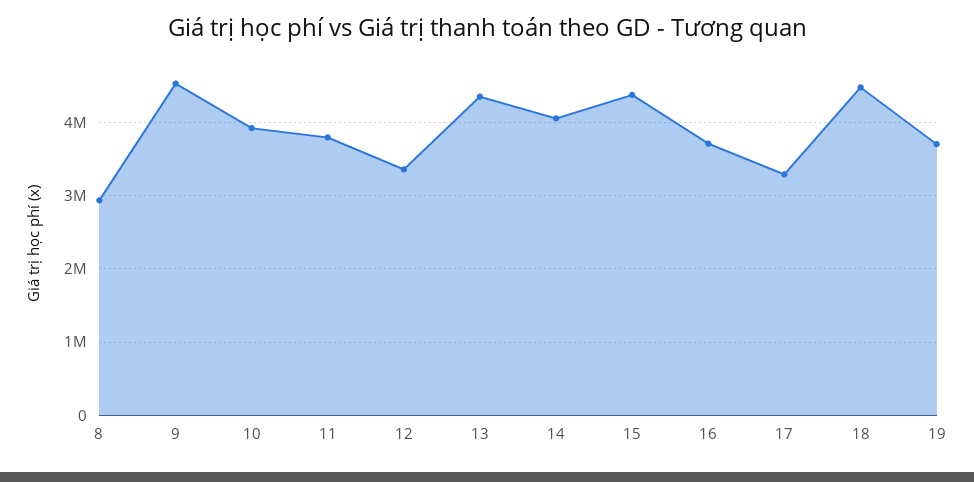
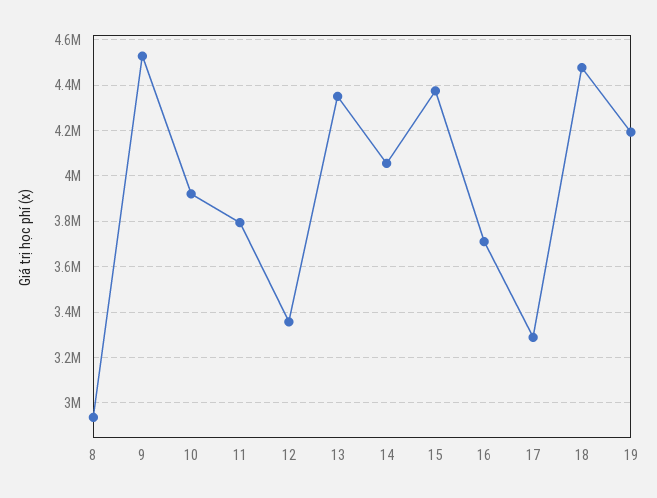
  {
    "8": 2950000,
    "9": 4550000,
    "10": 3900000,
    "11": 3800000,
    "12": 3350000,
    "13": 4350000,
    "14": 4050000,
    "15": 4350000,
    "16": 3700000,
    "17": 3300000,
    "18": 4500000,
-   "19": 3700000
+   "19": 4200000
  }

